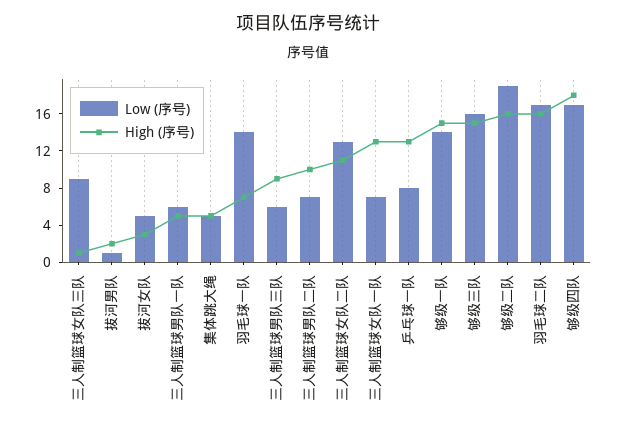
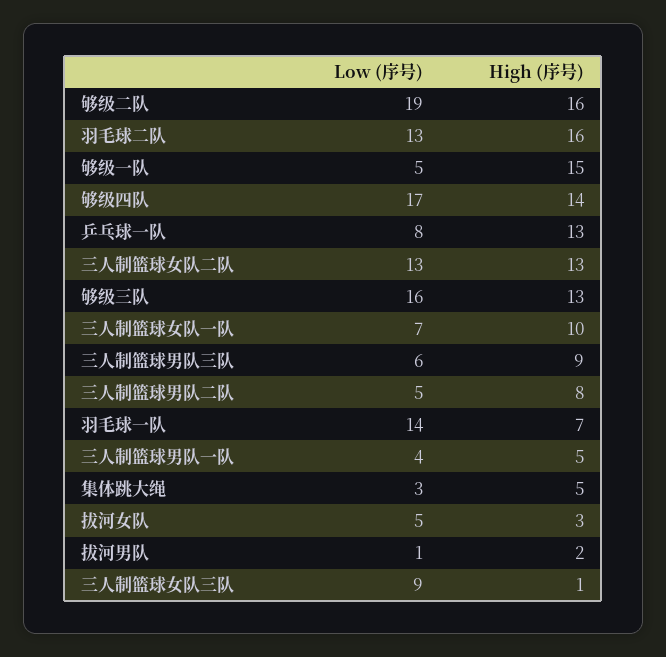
  {
    "Low (序号)": {
      "三人制篮球女队三队": 9,
      "拔河男队": 1,
      "拔河女队": 5,
-     "三人制篮球男队一队": 6,
+     "三人制篮球男队一队": 4,
-     "集体跳大绳": 5,
+     "集体跳大绳": 3,
      "羽毛球一队": 14,
      "三人制篮球男队三队": 6,
-     "三人制篮球男队二队": 7,
+     "三人制篮球男队二队": 5,
      "三人制篮球女队二队": 13,
      "三人制篮球女队一队": 7,
      "乒乓球一队": 8,
-     "够级一队": 14,
+     "够级一队": 5,
      "够级三队": 16,
      "够级二队": 19,
-     "羽毛球二队": 17,
+     "羽毛球二队": 13,
      "够级四队": 17
    },
    "High (序号)": {
      "三人制篮球女队三队": 1,
      "拔河男队": 2,
      "拔河女队": 3,
      "三人制篮球男队一队": 5,
      "集体跳大绳": 5,
      "羽毛球一队": 7,
      "三人制篮球男队三队": 9,
-     "三人制篮球男队二队": 10,
+     "三人制篮球男队二队": 8,
-     "三人制篮球女队二队": 11,
+     "三人制篮球女队二队": 13,
-     "三人制篮球女队一队": 13,
+     "三人制篮球女队一队": 10,
      "乒乓球一队": 13,
      "够级一队": 15,
-     "够级三队": 15,
+     "够级三队": 13,
      "够级二队": 16,
      "羽毛球二队": 16,
-     "够级四队": 18
+     "够级四队": 14
    }
  }

